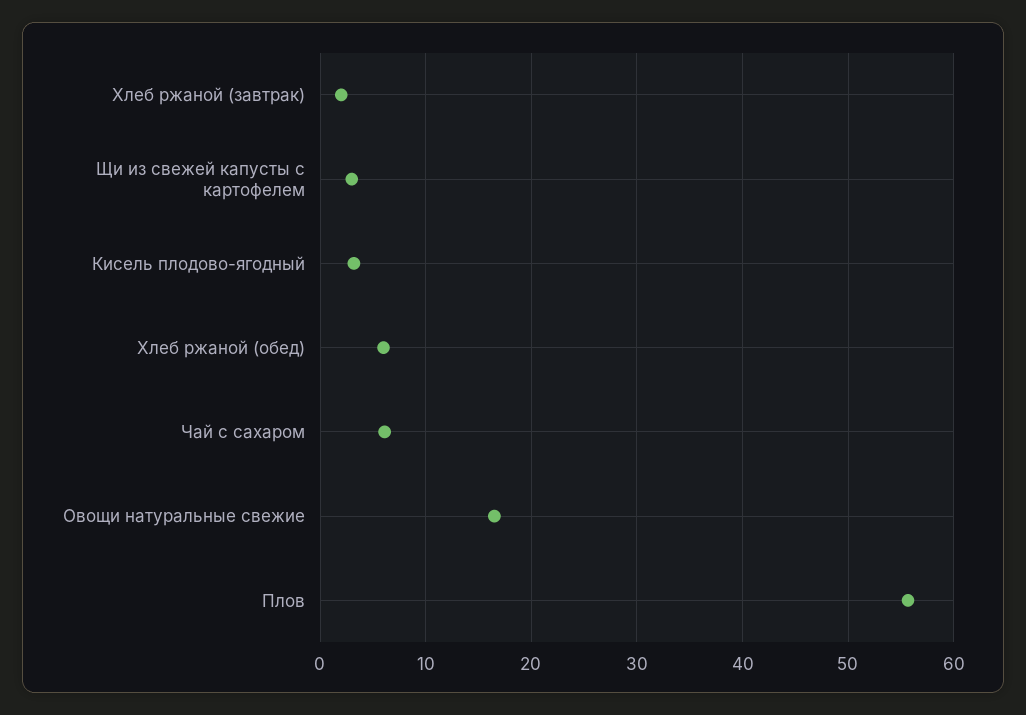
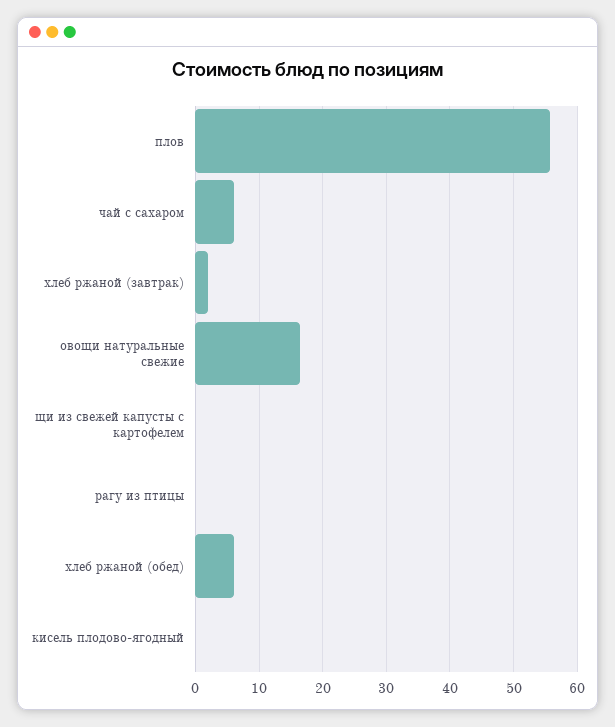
  {
    "Хлеб ржаной (завтрак)": 2,
-   "Щи из свежей капусты с картофелем": 3,
+   "Щи из свежей капусты с картофелем": 0,
-   "Кисель плодово-ягодный": 3,
+   "Кисель плодово-ягодный": 0,
    "Хлеб ржаной (обед)": 6,
    "Чай с сахаром": 6,
    "Овощи натуральные свежие": 17,
-   "Плов": 56
+   "Плов": 56,
+   "рагу из птицы": 0
  }

